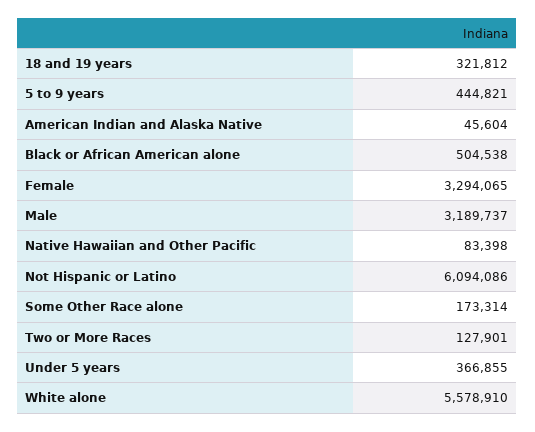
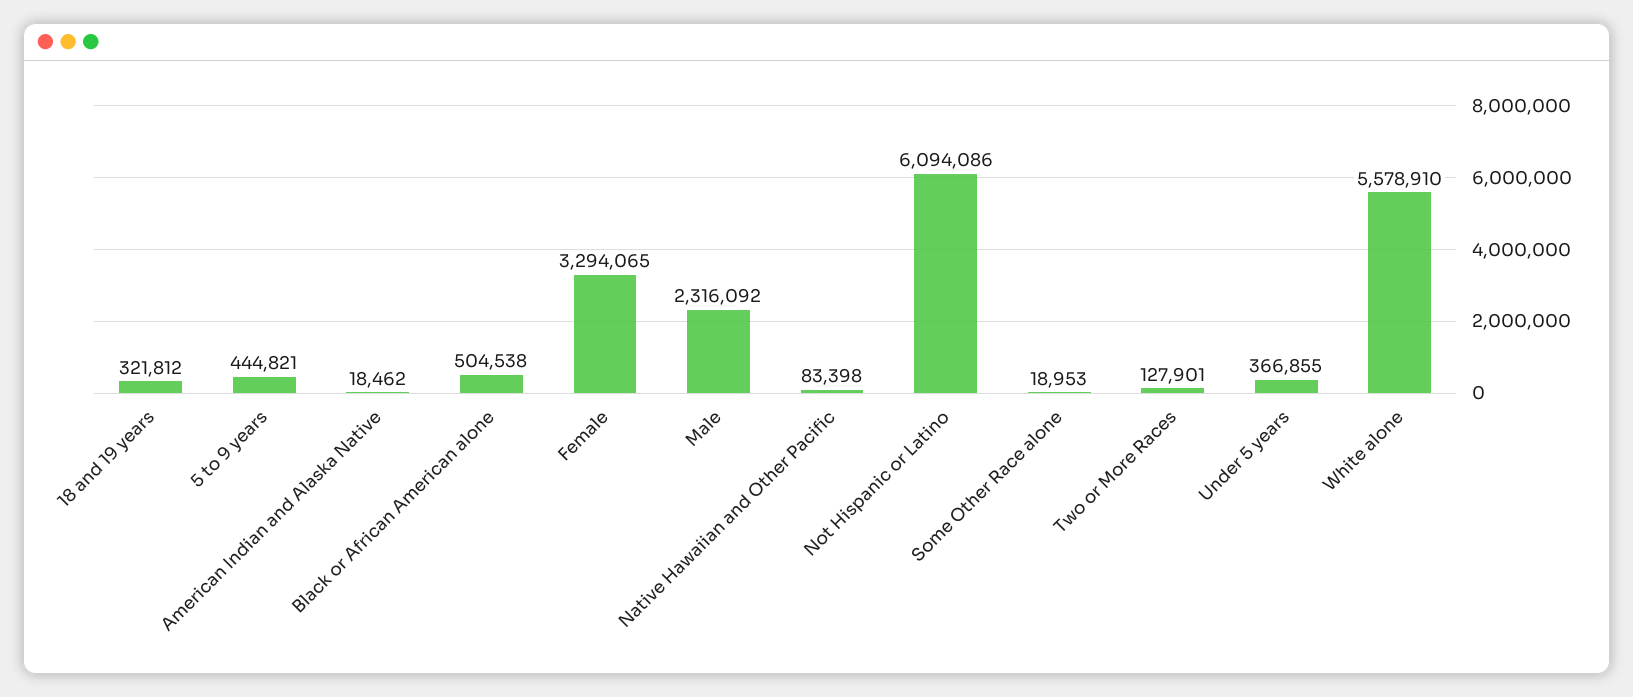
  {
    "18 and 19 years": 321812,
    "5 to 9 years": 444821,
-   "American Indian and Alaska Native": 45604,
+   "American Indian and Alaska Native": 18462,
    "Black or African American alone": 504538,
    "Female": 3294065,
-   "Male": 3189737,
+   "Male": 2316092,
    "Native Hawaiian and Other Pacific": 83398,
    "Not Hispanic or Latino": 6094086,
-   "Some Other Race alone": 173314,
+   "Some Other Race alone": 18953,
    "Two or More Races": 127901,
    "Under 5 years": 366855,
    "White alone": 5578910
  }

